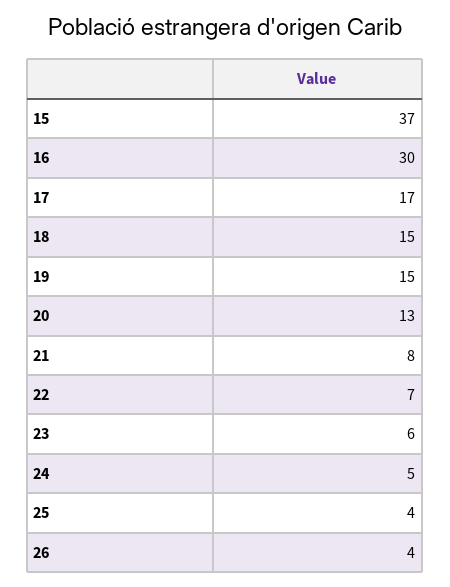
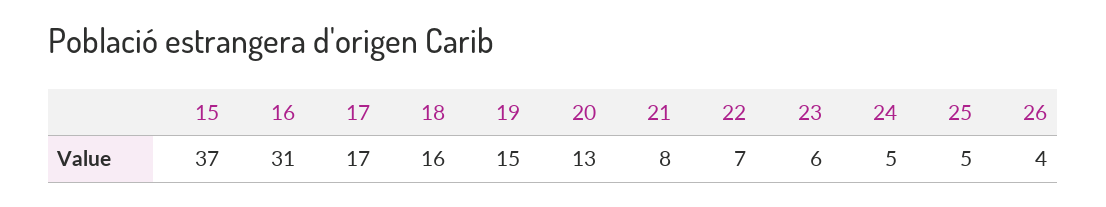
  {
    "15": 37,
-   "16": 30,
+   "16": 31,
    "17": 17,
-   "18": 15,
+   "18": 16,
    "19": 15,
    "20": 13,
    "21": 8,
    "22": 7,
    "23": 6,
    "24": 5,
-   "25": 4,
+   "25": 5,
    "26": 4
  }

